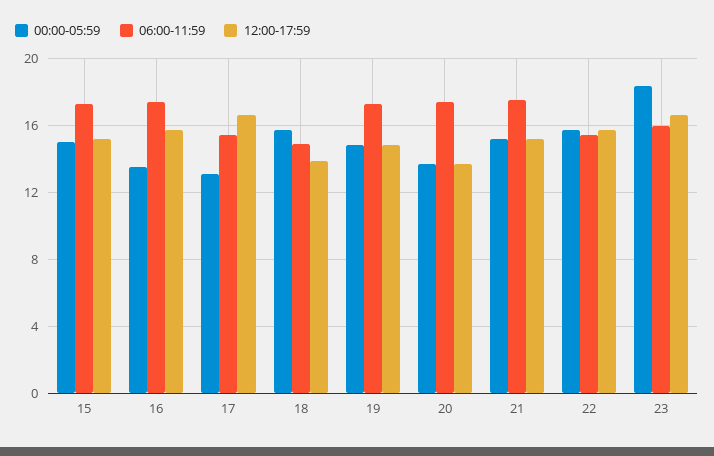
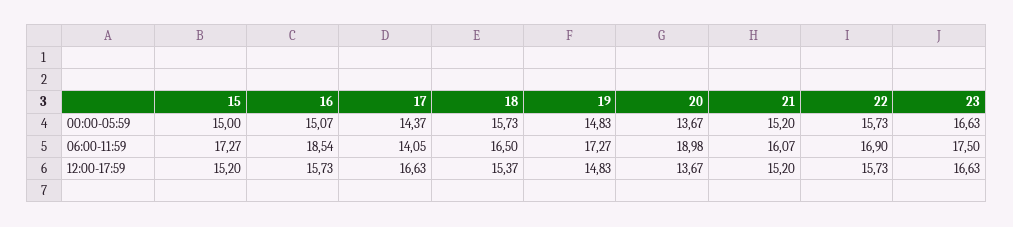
  {
    "00:00-05:59": {
      "15": 15,
-     "16": 13.5,
+     "16": 15.07,
-     "17": 13,
+     "17": 14.37,
      "18": 15.73,
      "19": 14.83,
      "20": 13.67,
      "21": 15.2,
      "22": 15.73,
-     "23": 18.5
+     "23": 16.63
    },
    "06:00-11:59": {
      "15": 17.27,
-     "16": 17.5,
+     "16": 18.54,
-     "17": 15.5,
+     "17": 14.05,
-     "18": 15,
+     "18": 16.5,
      "19": 17.27,
-     "20": 17.5,
+     "20": 18.98,
-     "21": 17.5,
+     "21": 16.07,
-     "22": 15.5,
+     "22": 16.9,
-     "23": 16
+     "23": 17.5
    },
    "12:00-17:59": {
      "15": 15.2,
      "16": 15.73,
      "17": 16.63,
-     "18": 14,
+     "18": 15.37,
      "19": 14.83,
      "20": 13.67,
      "21": 15.2,
      "22": 15.73,
      "23": 16.63
    }
  }

